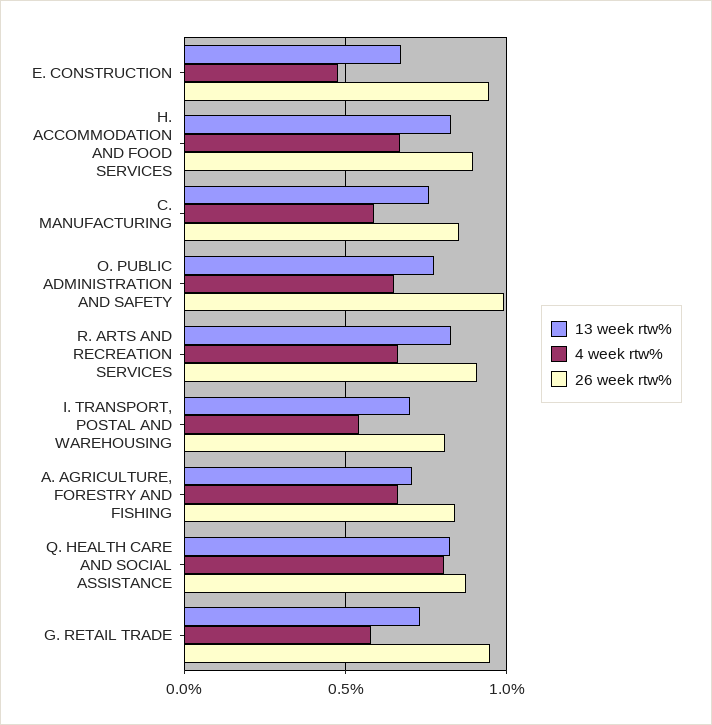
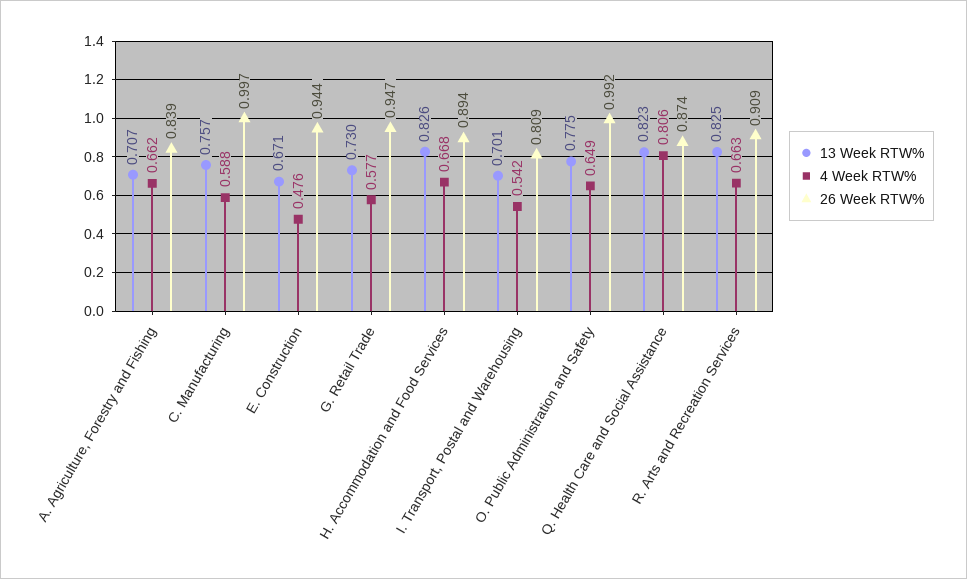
  {
    "13 week rtw%": {
      "E. CONSTRUCTION": 0.671,
      "H. ACCOMMODATION AND FOOD SERVICES": 0.826,
      "C. MANUFACTURING": 0.757,
      "O. PUBLIC ADMINISTRATION AND SAFETY": 0.775,
      "R. ARTS AND RECREATION SERVICES": 0.825,
      "I. TRANSPORT, POSTAL AND WAREHOUSING": 0.701,
      "A. AGRICULTURE, FORESTRY AND FISHING": 0.707,
      "Q. HEALTH CARE AND SOCIAL ASSISTANCE": 0.823,
      "G. RETAIL TRADE": 0.73
    },
    "4 week rtw%": {
      "E. CONSTRUCTION": 0.476,
      "H. ACCOMMODATION AND FOOD SERVICES": 0.668,
      "C. MANUFACTURING": 0.588,
      "O. PUBLIC ADMINISTRATION AND SAFETY": 0.649,
      "R. ARTS AND RECREATION SERVICES": 0.663,
      "I. TRANSPORT, POSTAL AND WAREHOUSING": 0.542,
      "A. AGRICULTURE, FORESTRY AND FISHING": 0.662,
      "Q. HEALTH CARE AND SOCIAL ASSISTANCE": 0.806,
      "G. RETAIL TRADE": 0.577
    },
    "26 week rtw%": {
      "E. CONSTRUCTION": 0.944,
      "H. ACCOMMODATION AND FOOD SERVICES": 0.894,
-     "C. MANUFACTURING": 0.85,
+     "C. MANUFACTURING": 0.997,
      "O. PUBLIC ADMINISTRATION AND SAFETY": 0.992,
      "R. ARTS AND RECREATION SERVICES": 0.909,
      "I. TRANSPORT, POSTAL AND WAREHOUSING": 0.809,
      "A. AGRICULTURE, FORESTRY AND FISHING": 0.839,
      "Q. HEALTH CARE AND SOCIAL ASSISTANCE": 0.874,
      "G. RETAIL TRADE": 0.947
    }
  }

